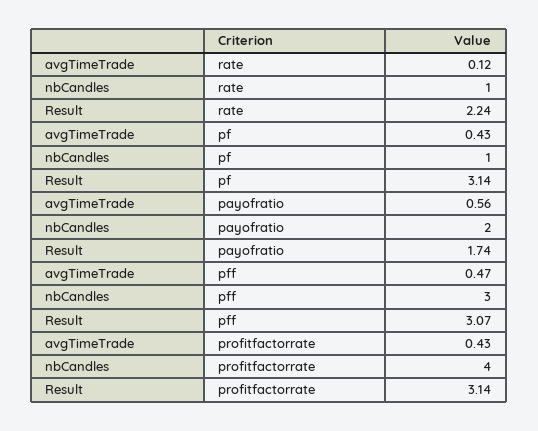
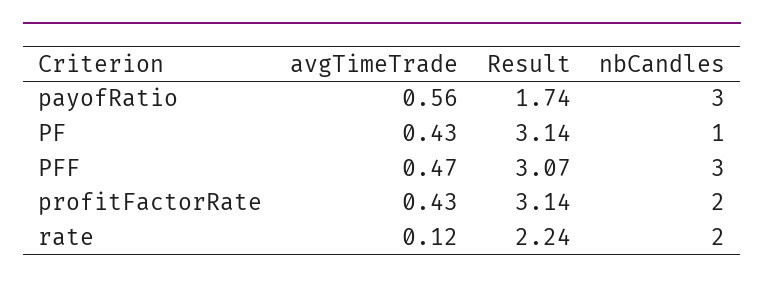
  {
    "avgTimeTrade": {
      "rate": 0.12,
      "pf": 0.43,
      "payofratio": 0.56,
      "pff": 0.47,
      "profitfactorrate": 0.43
    },
    "nbCandles": {
-     "rate": 1,
+     "rate": 2,
      "pf": 1,
-     "payofratio": 2,
+     "payofratio": 3,
      "pff": 3,
-     "profitfactorrate": 4
+     "profitfactorrate": 2
    },
    "Result": {
      "rate": 2.24,
      "pf": 3.14,
      "payofratio": 1.74,
      "pff": 3.07,
      "profitfactorrate": 3.14
    }
  }

